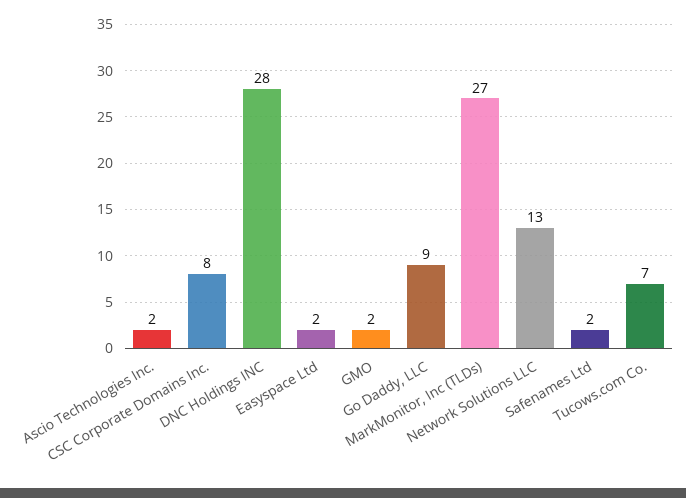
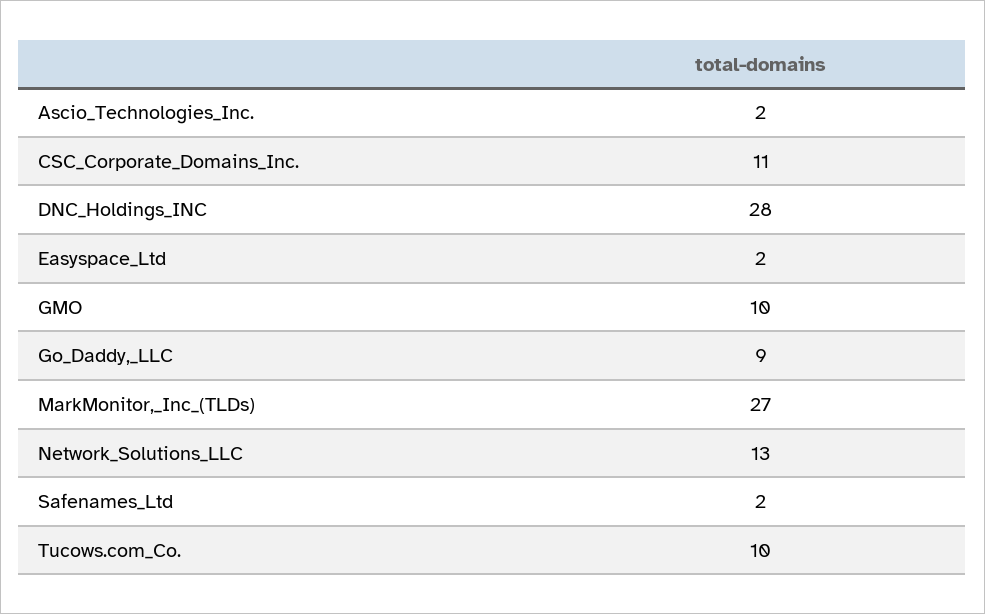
  {
    "Ascio Technologies Inc.": 2,
-   "CSC Corporate Domains Inc.": 8,
+   "CSC Corporate Domains Inc.": 11,
    "DNC Holdings INC": 28,
    "Easyspace Ltd": 2,
-   "GMO": 2,
+   "GMO": 10,
    "Go Daddy, LLC": 9,
    "MarkMonitor, Inc (TLDs)": 27,
    "Network Solutions LLC": 13,
    "Safenames Ltd": 2,
-   "Tucows.com Co.": 7
+   "Tucows.com Co.": 10
  }

